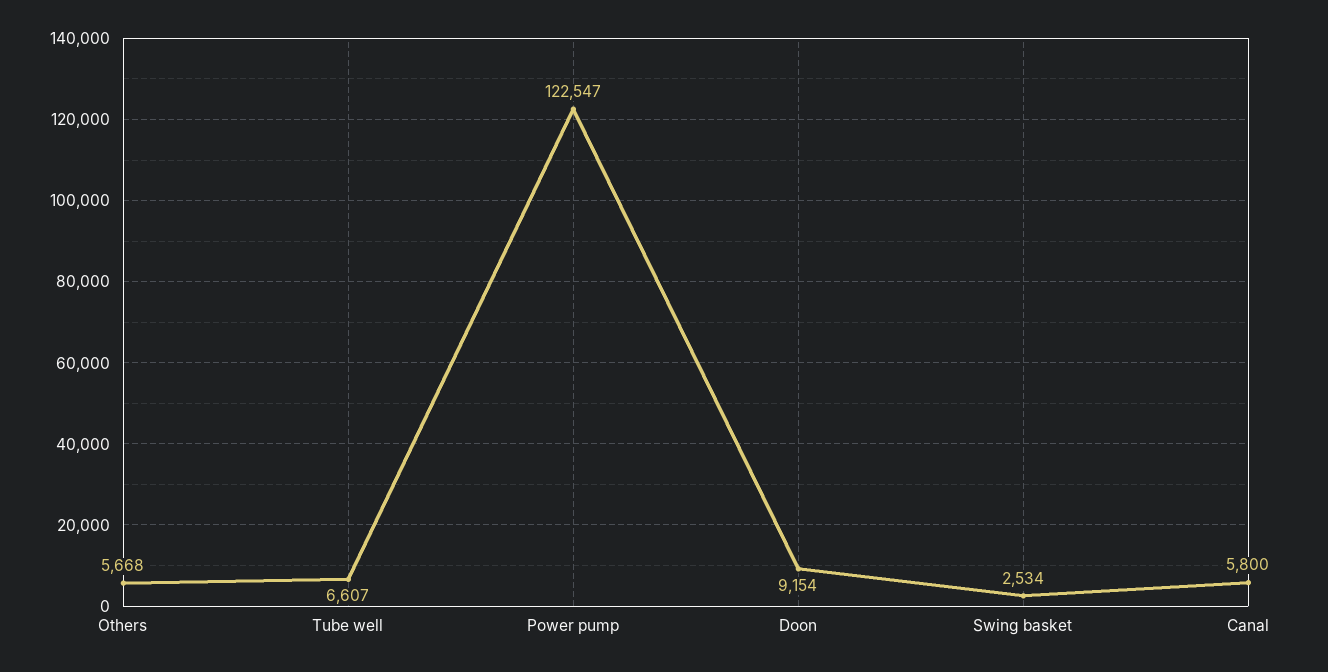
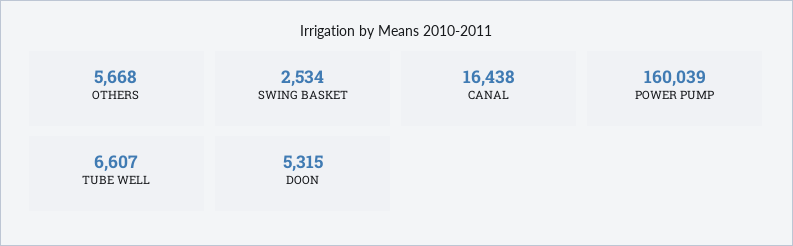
  {
    "Others": 5668,
    "Tube well": 6607,
-   "Power pump": 122547,
+   "Power pump": 160039,
-   "Doon": 9154,
+   "Doon": 5315,
    "Swing basket": 2534,
-   "Canal": 5800
+   "Canal": 16438
  }

